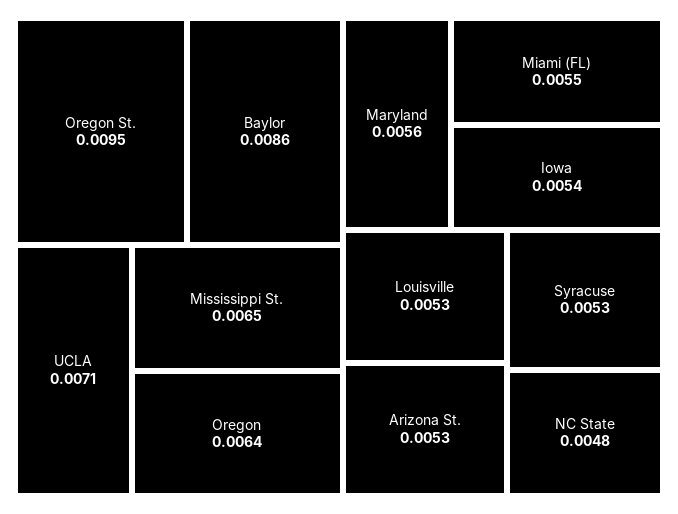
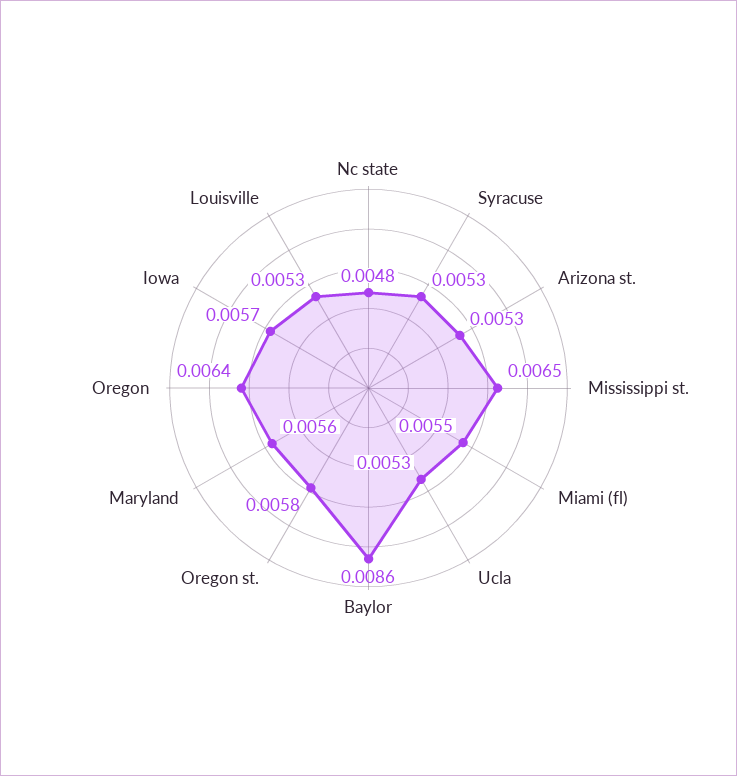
  {
-   "Oregon St.": 0.0095,
+   "Oregon St.": 0.0058,
    "Baylor": 0.0086,
-   "UCLA": 0.0071,
+   "UCLA": 0.0053,
    "Mississippi St.": 0.0065,
    "Oregon": 0.0064,
    "Maryland": 0.0056,
    "Miami (FL)": 0.0055,
-   "Iowa": 0.0054,
+   "Iowa": 0.0057,
    "Louisville": 0.0053,
    "Arizona St.": 0.0053,
    "Syracuse": 0.0053,
    "NC State": 0.0048
  }

